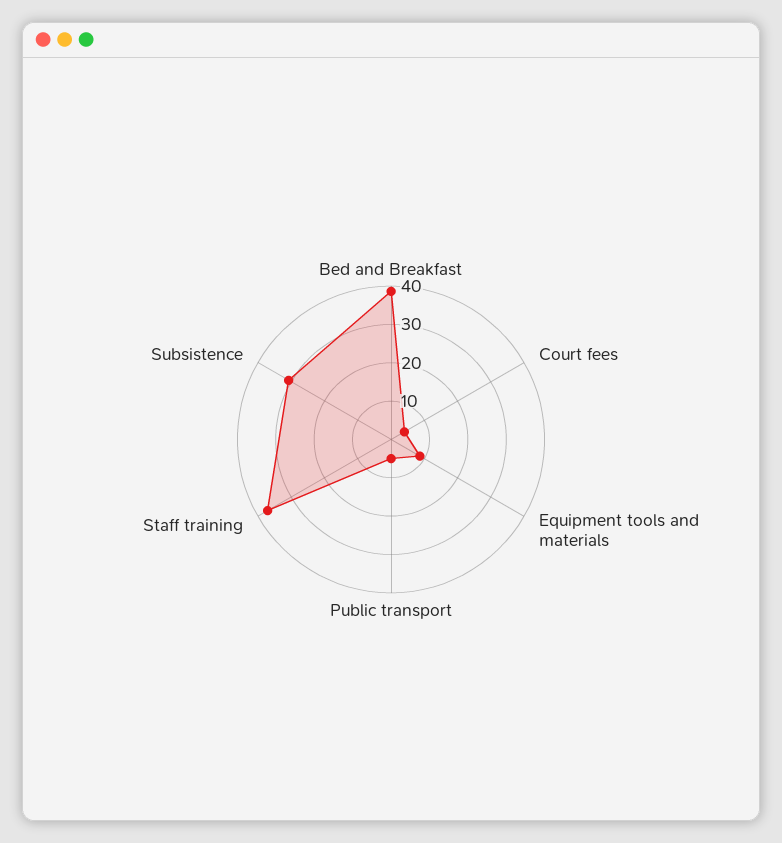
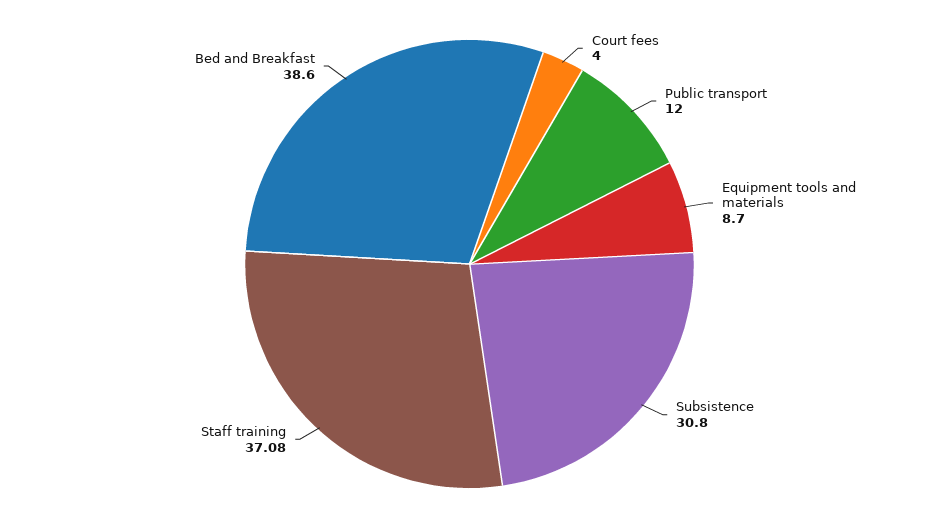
  {
    "Bed and Breakfast": 38.6,
    "Court fees": 4,
    "Equipment tools and materials": 8.7,
-   "Public transport": 5,
+   "Public transport": 12,
    "Staff training": 37.08,
    "Subsistence": 30.8
  }

